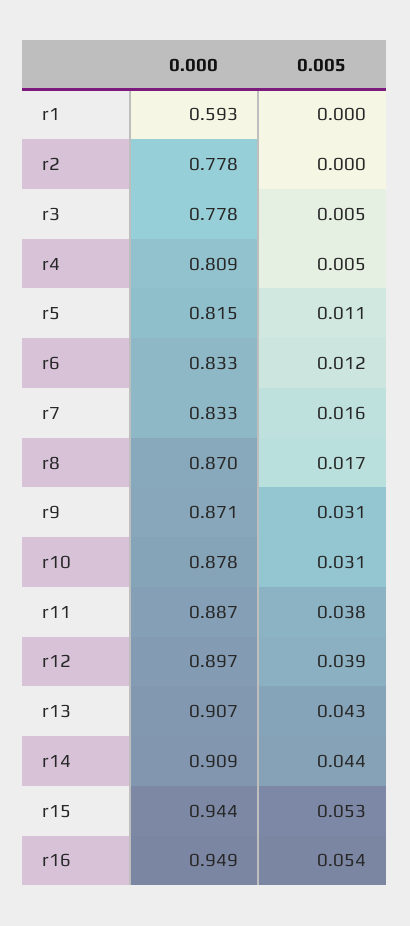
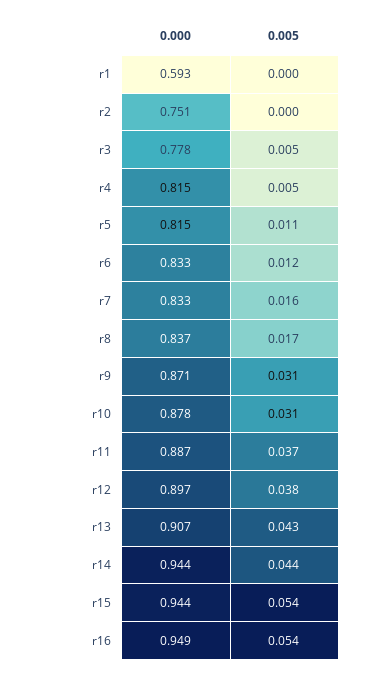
  {
    "0.000": {
      "r1": 0.593,
-     "r2": 0.778,
+     "r2": 0.751,
      "r3": 0.778,
-     "r4": 0.809,
+     "r4": 0.815,
      "r5": 0.815,
      "r6": 0.833,
      "r7": 0.833,
-     "r8": 0.87,
+     "r8": 0.837,
      "r9": 0.871,
      "r10": 0.878,
      "r11": 0.887,
      "r12": 0.897,
      "r13": 0.907,
-     "r14": 0.909,
+     "r14": 0.944,
      "r15": 0.944,
      "r16": 0.949
    },
    "0.005": {
      "r1": 0,
      "r2": 0,
      "r3": 0.005,
      "r4": 0.005,
      "r5": 0.011,
      "r6": 0.012,
      "r7": 0.016,
      "r8": 0.017,
      "r9": 0.031,
      "r10": 0.031,
-     "r11": 0.038,
+     "r11": 0.037,
-     "r12": 0.039,
+     "r12": 0.038,
      "r13": 0.043,
      "r14": 0.044,
-     "r15": 0.053,
+     "r15": 0.054,
      "r16": 0.054
    }
  }

